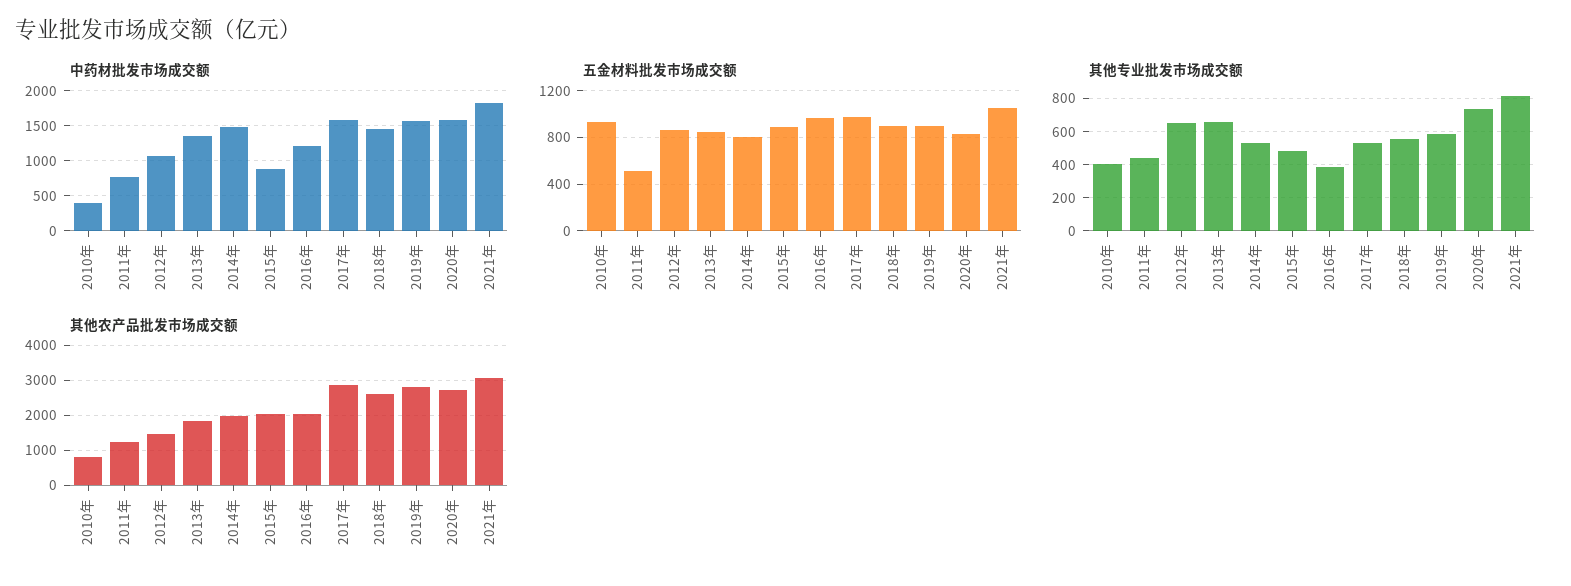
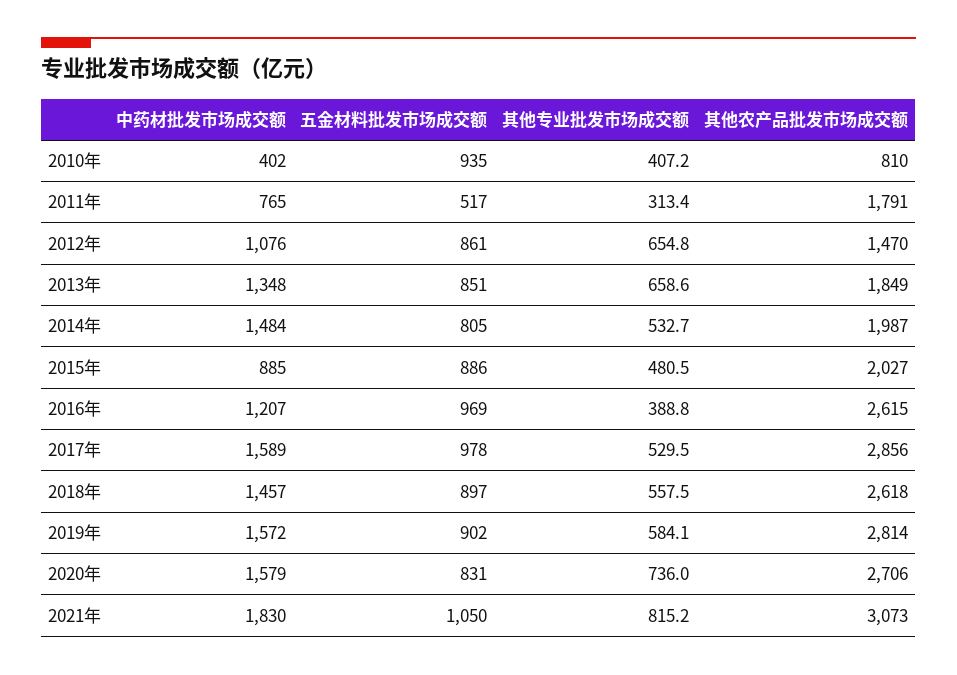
  {
    "中药材批发市场成交额": {
      "2010年": 402,
      "2011年": 765,
      "2012年": 1076,
      "2013年": 1348,
      "2014年": 1484,
      "2015年": 885,
      "2016年": 1207,
      "2017年": 1589,
      "2018年": 1457,
      "2019年": 1572,
      "2020年": 1579,
      "2021年": 1830
    },
    "五金材料批发市场成交额": {
      "2010年": 935,
      "2011年": 517,
      "2012年": 861,
      "2013年": 851,
      "2014年": 805,
      "2015年": 886,
      "2016年": 969,
      "2017年": 978,
      "2018年": 897,
      "2019年": 902,
      "2020年": 831,
      "2021年": 1050
    },
    "其他专业批发市场成交额": {
      "2010年": 407.2,
-     "2011年": 450,
+     "2011年": 313.4,
      "2012年": 654.8,
      "2013年": 658.6,
      "2014年": 532.7,
      "2015年": 480.5,
      "2016年": 388.8,
      "2017年": 529.5,
      "2018年": 557.5,
      "2019年": 584.1,
      "2020年": 736,
      "2021年": 815.2
    },
    "其他农产品批发市场成交额": {
      "2010年": 810,
-     "2011年": 1200,
+     "2011年": 1791,
      "2012年": 1470,
      "2013年": 1849,
      "2014年": 1987,
      "2015年": 2027,
-     "2016年": 2000,
+     "2016年": 2615,
      "2017年": 2856,
      "2018年": 2618,
      "2019年": 2814,
      "2020年": 2706,
      "2021年": 3073
    }
  }

